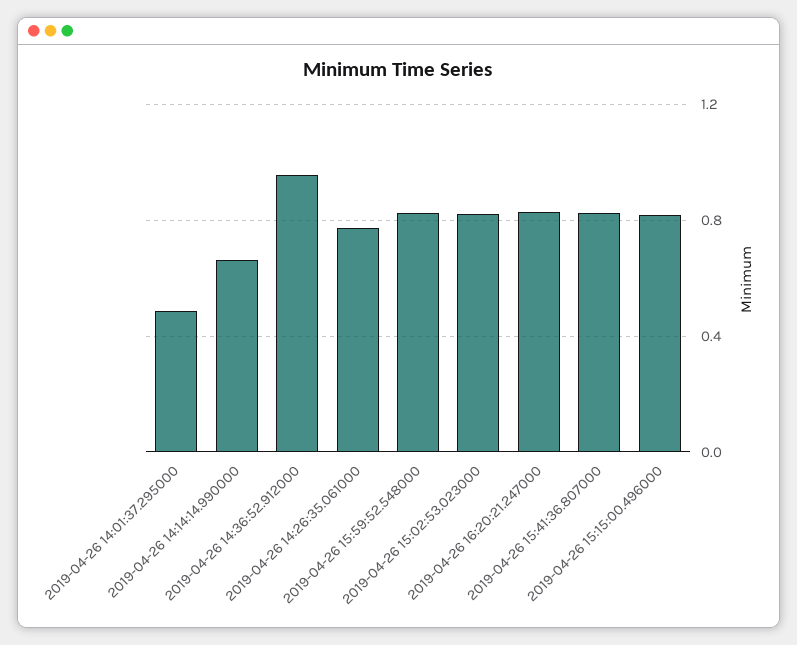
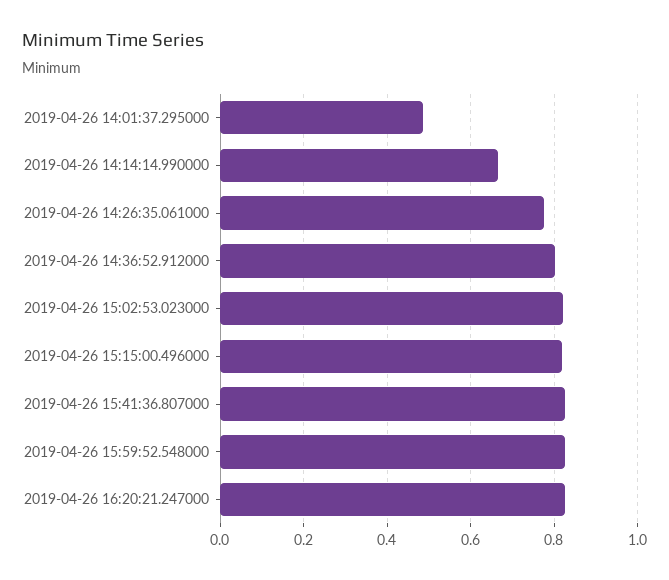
  {
    "2019-04-26 14:01:37.295000": 0.48,
    "2019-04-26 14:14:14.990000": 0.66,
-   "2019-04-26 14:36:52.912000": 0.95,
+   "2019-04-26 14:36:52.912000": 0.8,
    "2019-04-26 14:26:35.061000": 0.78,
    "2019-04-26 15:59:52.548000": 0.82,
    "2019-04-26 15:02:53.023000": 0.82,
    "2019-04-26 16:20:21.247000": 0.82,
    "2019-04-26 15:41:36.807000": 0.82,
    "2019-04-26 15:15:00.496000": 0.82
  }

